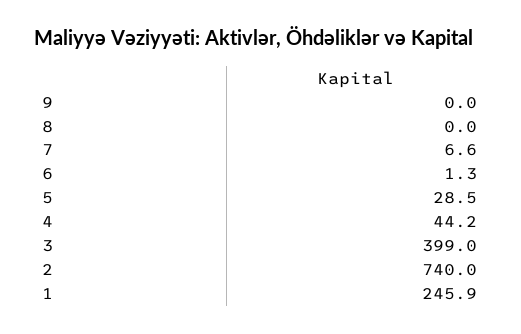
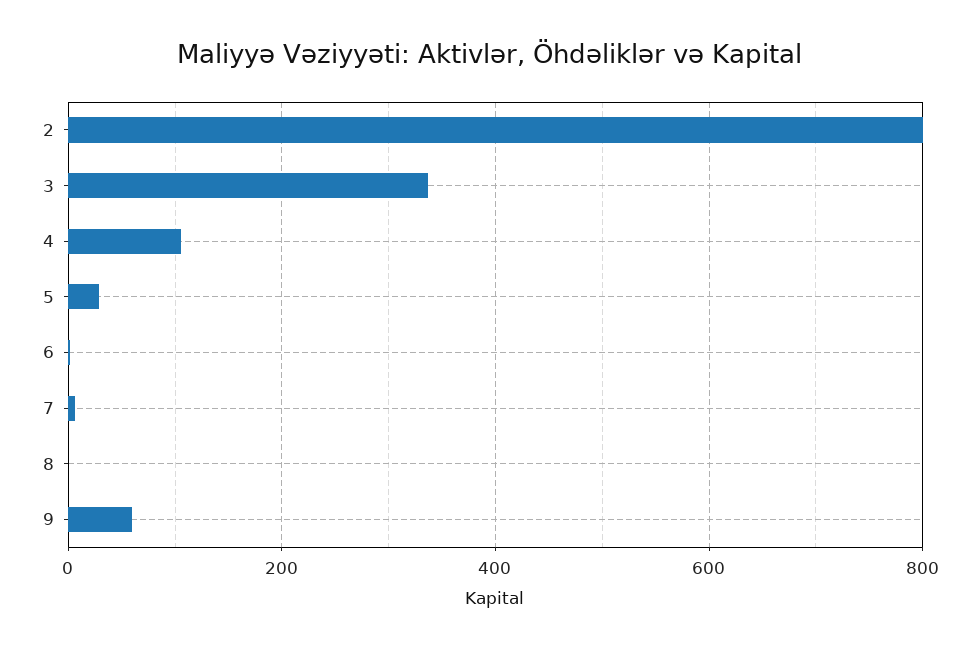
  {
-   "9": 0,
+   "9": 60,
    "8": 0,
    "7": 6.6,
    "6": 1.3,
    "5": 28.5,
-   "4": 44.2,
+   "4": 100,
-   "3": 399,
+   "3": 340,
-   "2": 740,
+   "2": 800
-   "1": 245.9
  }

